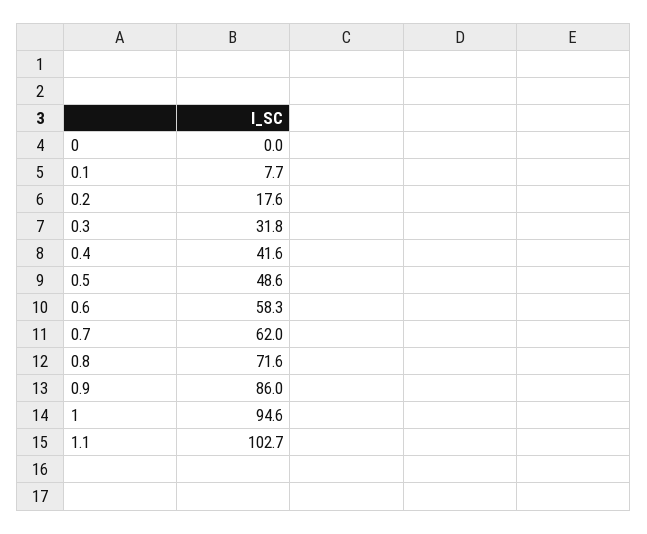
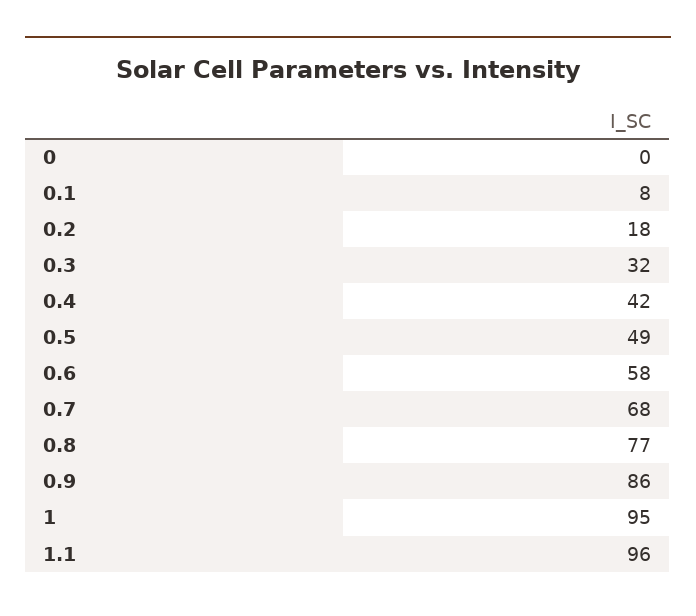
  {
    "0": 0,
    "0.1": 7.7,
    "0.2": 17.6,
    "0.3": 31.8,
    "0.4": 41.6,
    "0.5": 48.6,
    "0.6": 58.3,
-   "0.7": 62,
+   "0.7": 68,
-   "0.8": 71.6,
+   "0.8": 77,
    "0.9": 86,
    "1": 94.6,
-   "1.1": 102.7
+   "1.1": 96
  }

